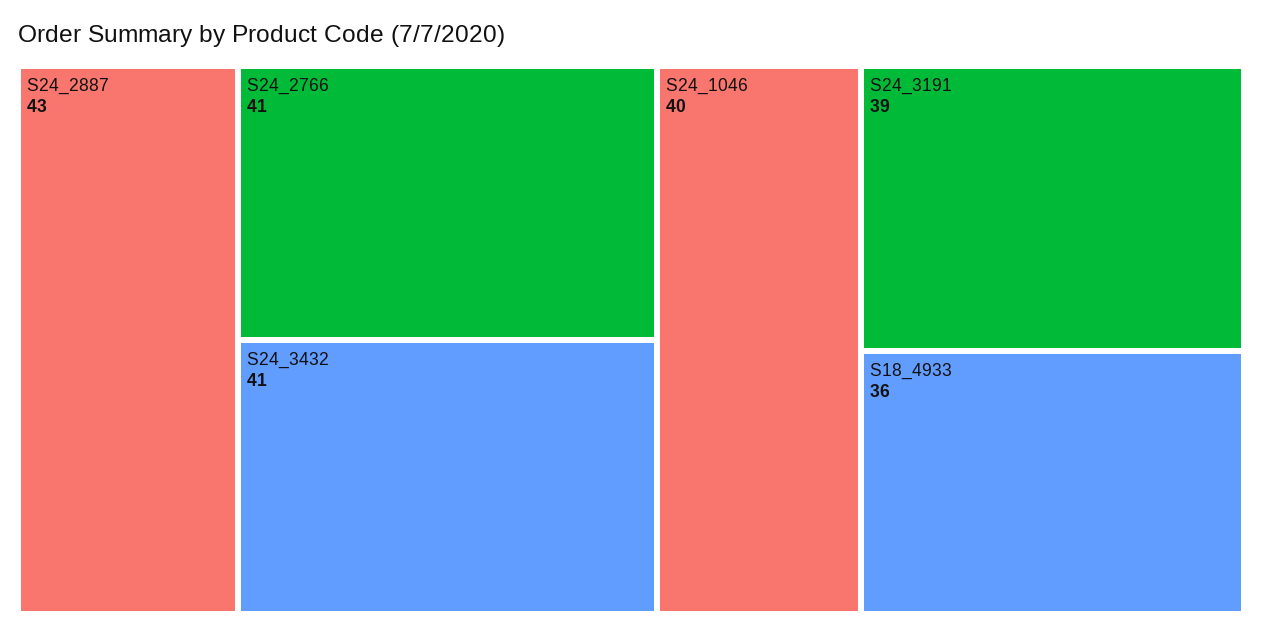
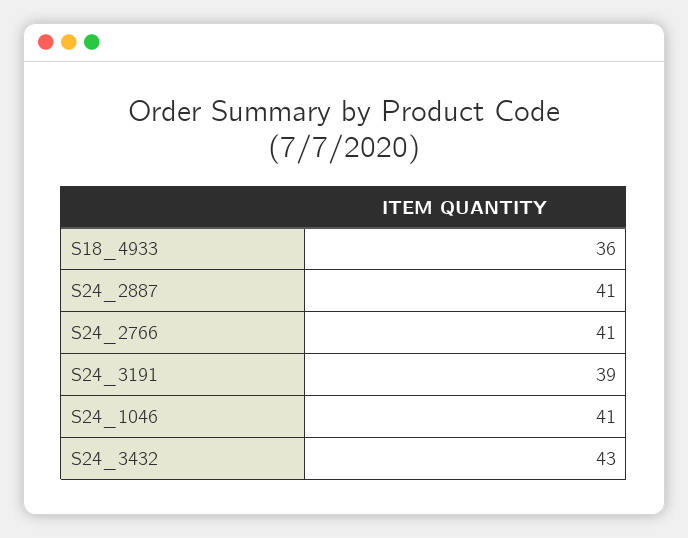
  {
-   "S24_2887": 43,
+   "S24_2887": 41,
    "S24_2766": 41,
-   "S24_3432": 41,
+   "S24_3432": 43,
-   "S24_1046": 40,
+   "S24_1046": 41,
    "S24_3191": 39,
    "S18_4933": 36
  }

